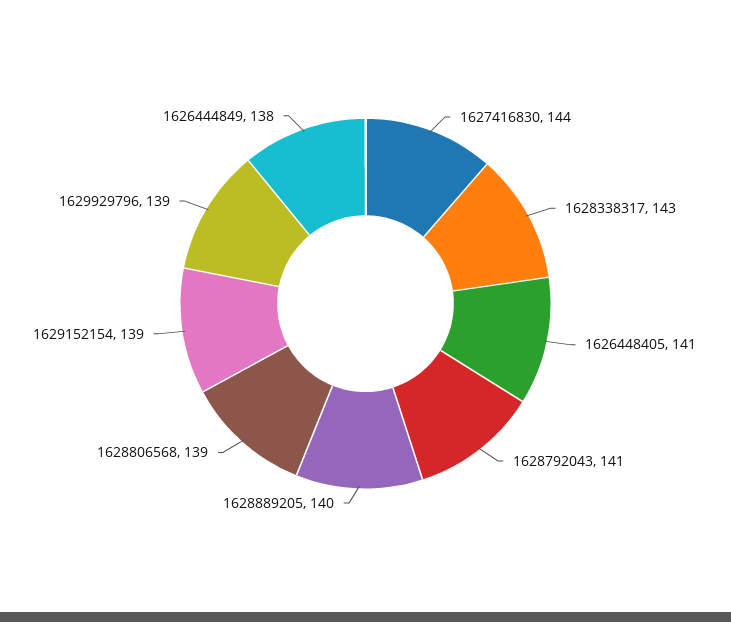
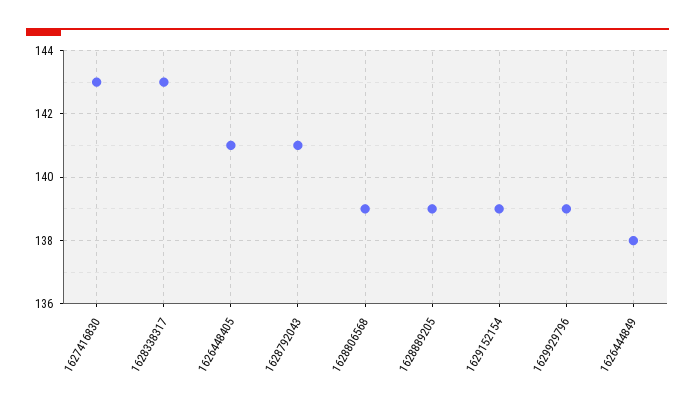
  {
-   "1627416830": 144,
+   "1627416830": 143,
    "1628338317": 143,
    "1626448405": 141,
    "1628792043": 141,
-   "1628889205": 140,
+   "1628889205": 139,
    "1628806568": 139,
    "1629152154": 139,
    "1629929796": 139,
    "1626444849": 138
  }

